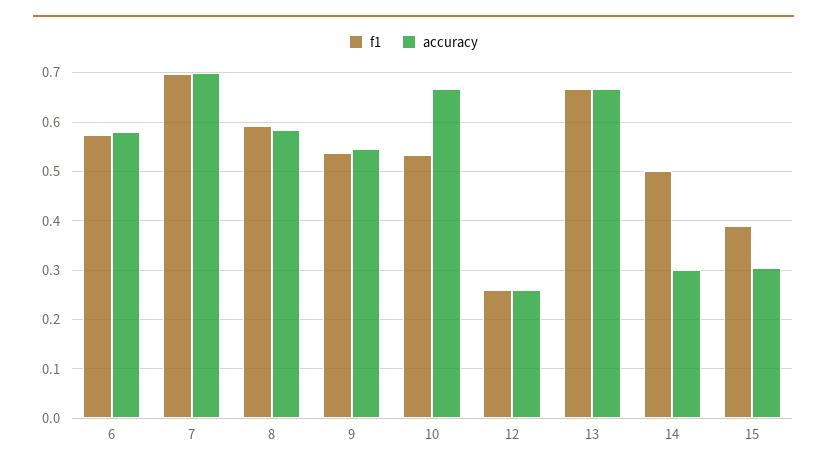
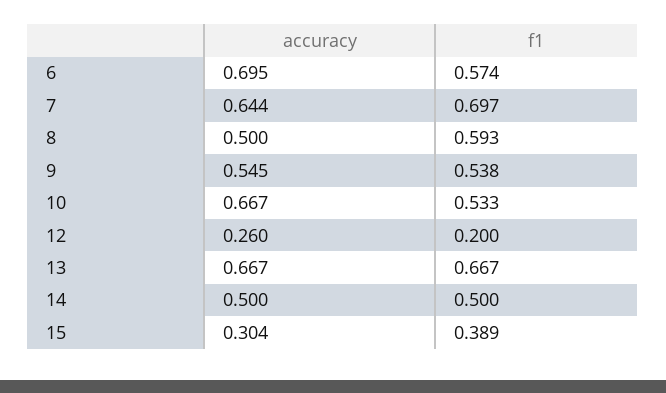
  {
    "f1": {
      "6": 0.574,
      "7": 0.697,
      "8": 0.593,
      "9": 0.538,
      "10": 0.533,
-     "12": 0.26,
+     "12": 0.2,
      "13": 0.667,
      "14": 0.5,
      "15": 0.389
    },
    "accuracy": {
-     "6": 0.58,
+     "6": 0.695,
-     "7": 0.7,
+     "7": 0.644,
-     "8": 0.58,
+     "8": 0.5,
      "9": 0.545,
      "10": 0.667,
      "12": 0.26,
      "13": 0.667,
-     "14": 0.3,
+     "14": 0.5,
      "15": 0.304
    }
  }

